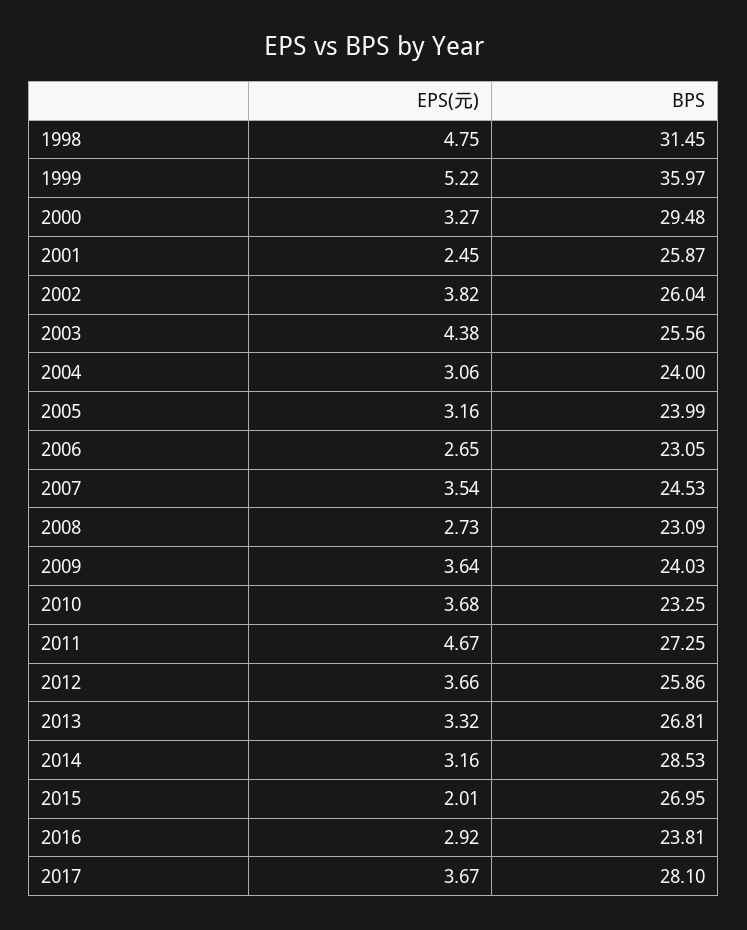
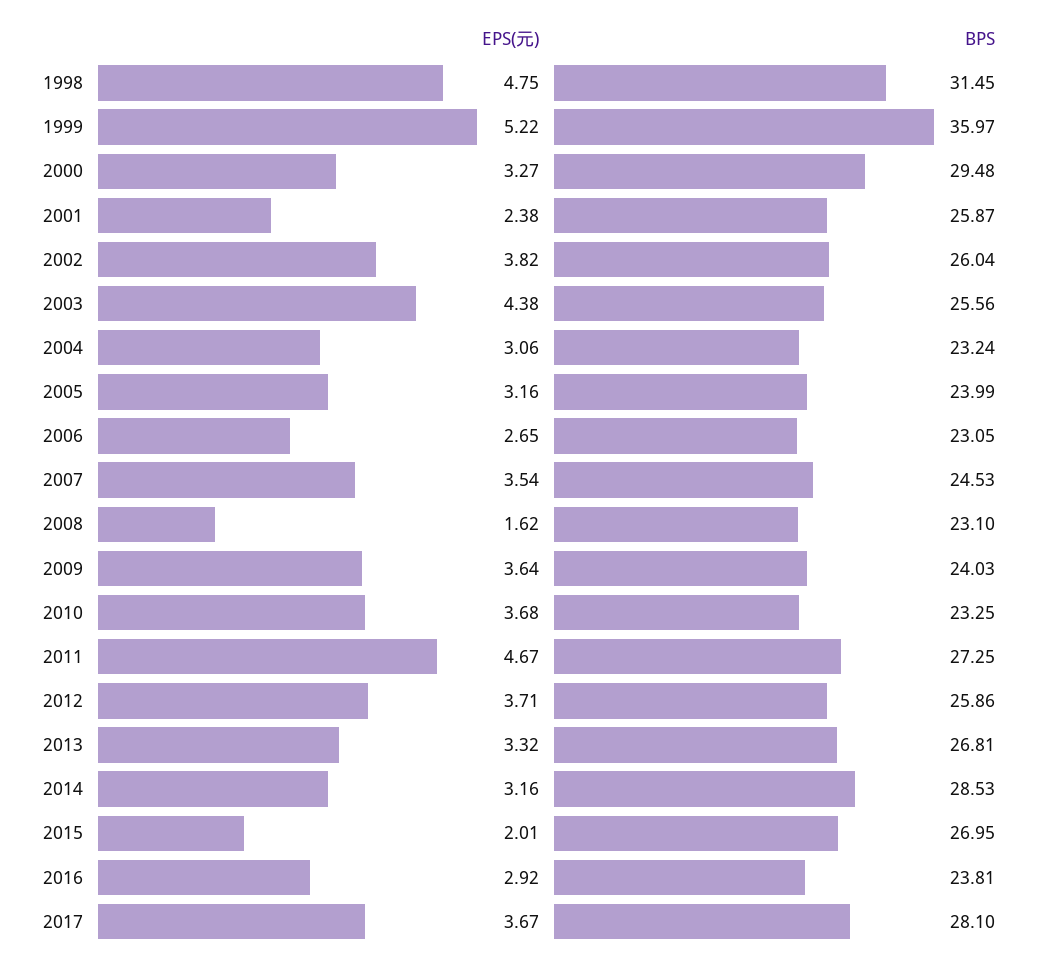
  {
    "EPS(元)": {
      "1998": 4.75,
      "1999": 5.22,
      "2000": 3.27,
-     "2001": 2.45,
+     "2001": 2.38,
      "2002": 3.82,
      "2003": 4.38,
      "2004": 3.06,
      "2005": 3.16,
      "2006": 2.65,
      "2007": 3.54,
-     "2008": 2.73,
+     "2008": 1.62,
      "2009": 3.64,
      "2010": 3.68,
      "2011": 4.67,
-     "2012": 3.66,
+     "2012": 3.71,
      "2013": 3.32,
      "2014": 3.16,
      "2015": 2.01,
      "2016": 2.92,
      "2017": 3.67
    },
    "BPS": {
      "1998": 31.45,
      "1999": 35.97,
      "2000": 29.48,
      "2001": 25.87,
      "2002": 26.04,
      "2003": 25.56,
-     "2004": 24,
+     "2004": 23.24,
      "2005": 23.99,
      "2006": 23.05,
      "2007": 24.53,
-     "2008": 23.09,
+     "2008": 23.1,
      "2009": 24.03,
      "2010": 23.25,
      "2011": 27.25,
      "2012": 25.86,
      "2013": 26.81,
      "2014": 28.53,
      "2015": 26.95,
      "2016": 23.81,
      "2017": 28.1
    }
  }

